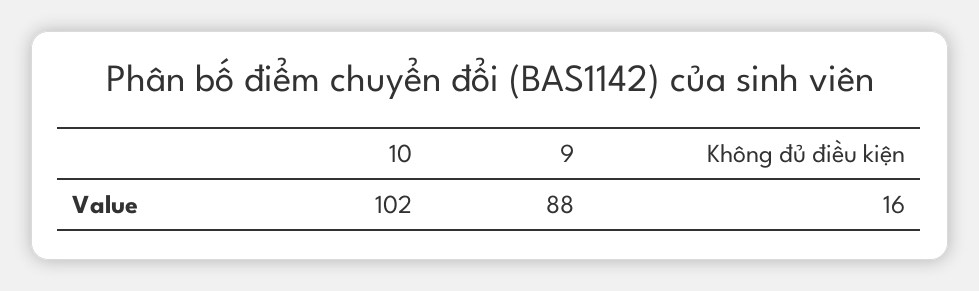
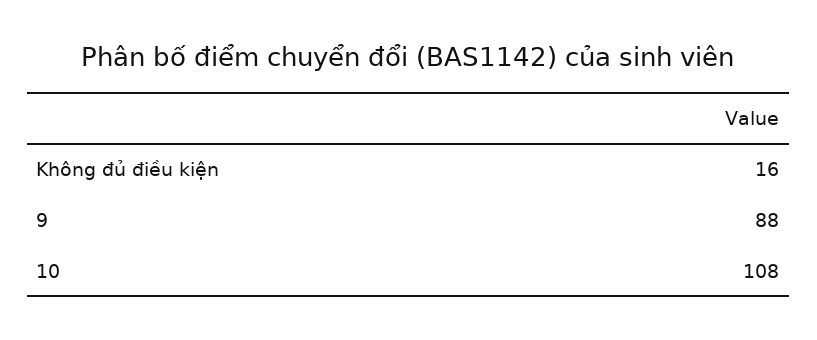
  {
-   "10": 102,
+   "10": 108,
    "9": 88,
    "Không đủ điều kiện": 16
  }

